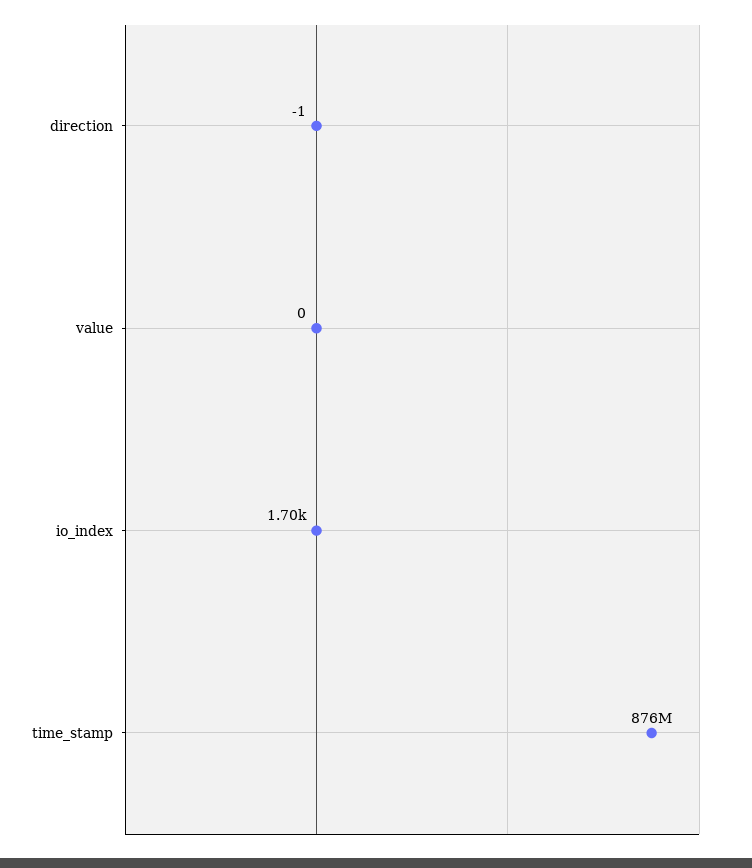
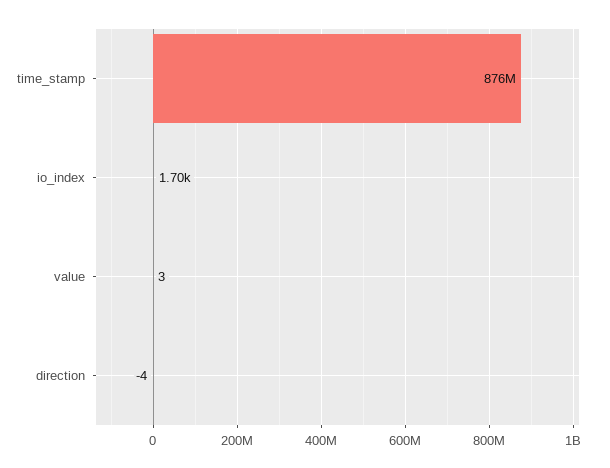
  {
-   "direction": -1,
+   "direction": -4,
-   "value": 0,
+   "value": 3,
    "io_index": 1700,
    "time_stamp": 876000000
  }

